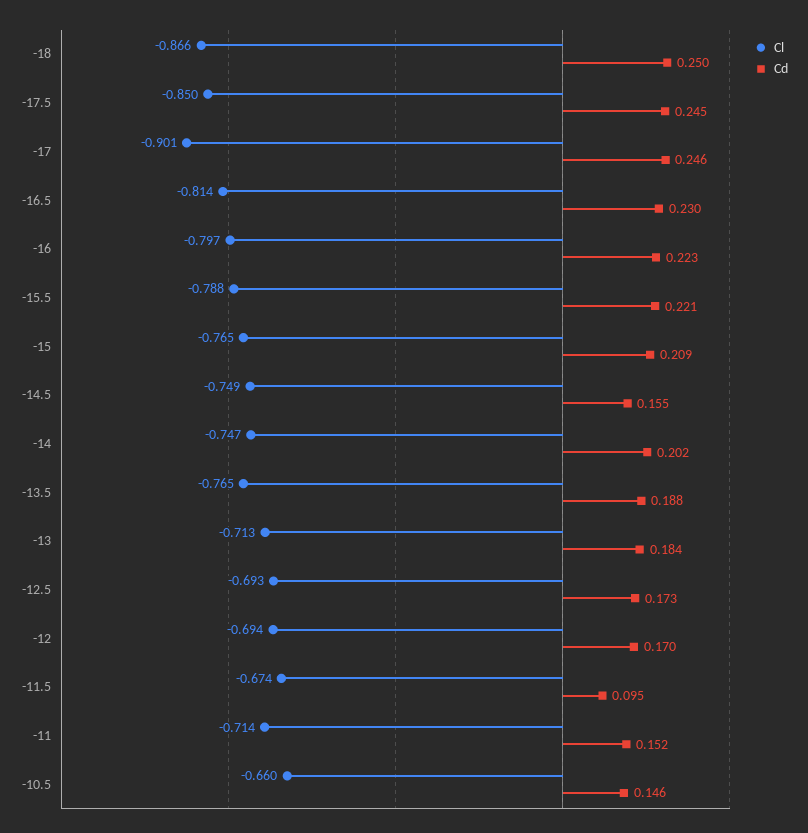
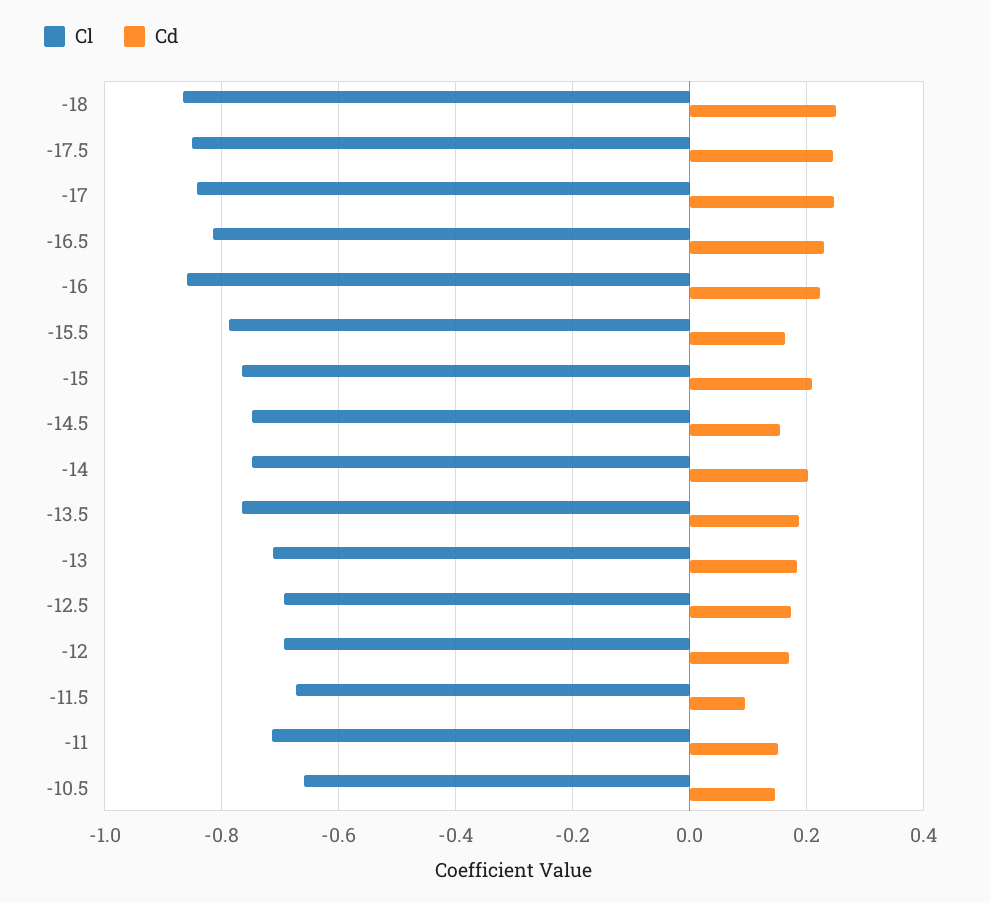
  {
    "Cl": {
      "-18": -0.866,
      "-17.5": -0.85,
-     "-17": -0.901,
+     "-17": -0.84,
      "-16.5": -0.814,
-     "-16": -0.797,
+     "-16": -0.86,
      "-15.5": -0.788,
      "-15": -0.765,
      "-14.5": -0.749,
      "-14": -0.747,
      "-13.5": -0.765,
      "-13": -0.713,
      "-12.5": -0.693,
      "-12": -0.694,
      "-11.5": -0.674,
      "-11": -0.714,
      "-10.5": -0.66
    },
    "Cd": {
      "-18": 0.25,
      "-17.5": 0.245,
      "-17": 0.246,
      "-16.5": 0.23,
      "-16": 0.223,
-     "-15.5": 0.221,
+     "-15.5": 0.16,
      "-15": 0.209,
      "-14.5": 0.155,
      "-14": 0.202,
      "-13.5": 0.188,
      "-13": 0.184,
      "-12.5": 0.173,
      "-12": 0.17,
      "-11.5": 0.095,
      "-11": 0.152,
      "-10.5": 0.146
    }
  }

